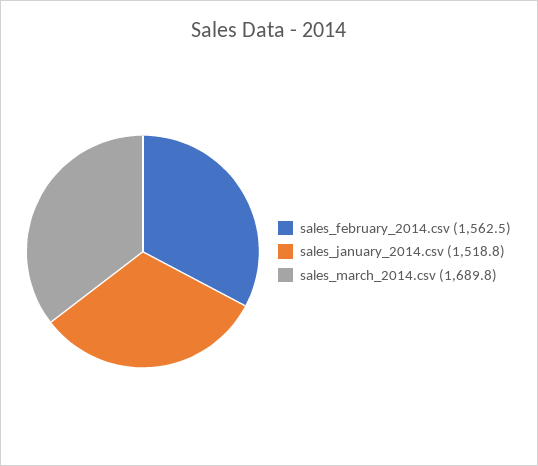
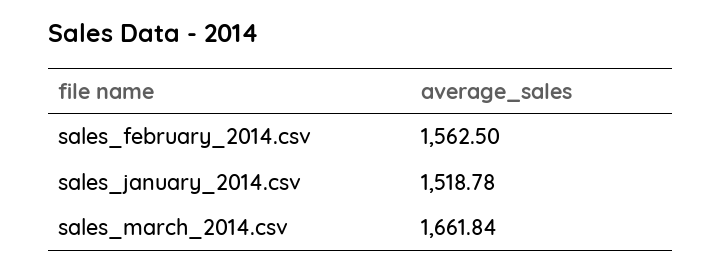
  {
    "sales_february_2014.csv": 1562.5,
    "sales_january_2014.csv": 1518.78,
-   "sales_march_2014.csv": 1689.8
+   "sales_march_2014.csv": 1661.84
  }

